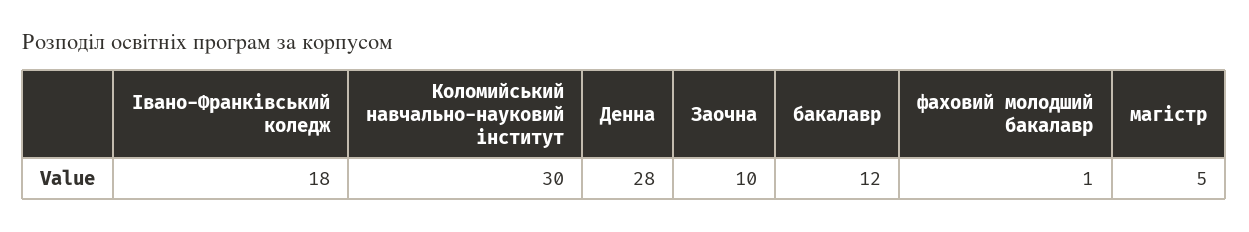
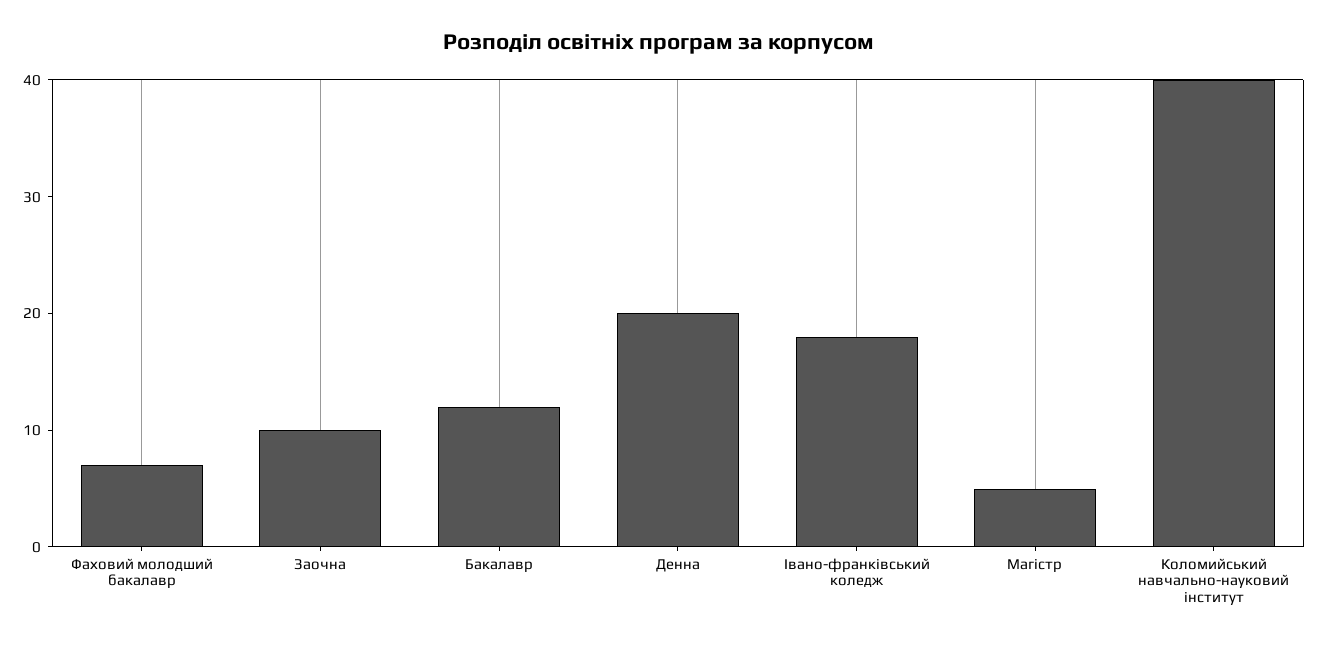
  {
    "Івано-Франківський коледж": 18,
-   "Коломийський навчально-науковий інститут": 30,
+   "Коломийський навчально-науковий інститут": 40,
-   "Денна": 28,
+   "Денна": 20,
    "Заочна": 10,
    "бакалавр": 12,
-   "фаховий молодший бакалавр": 1,
+   "фаховий молодший бакалавр": 7,
    "магістр": 5
  }

